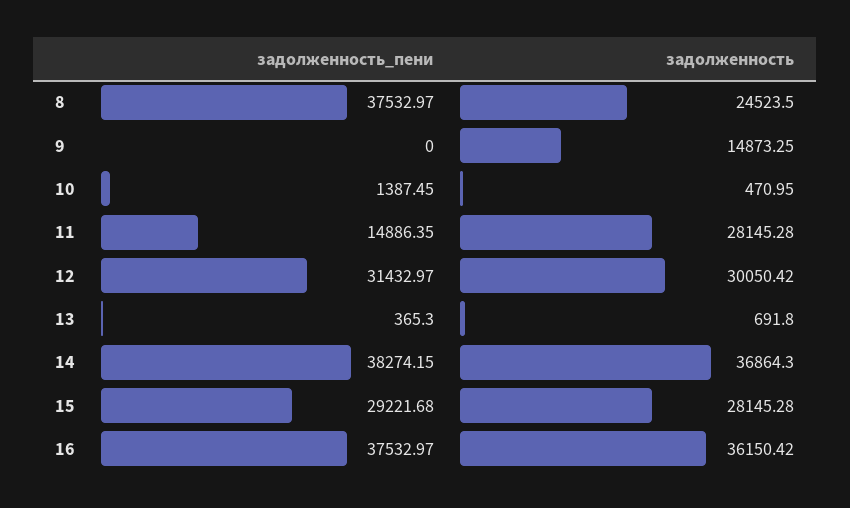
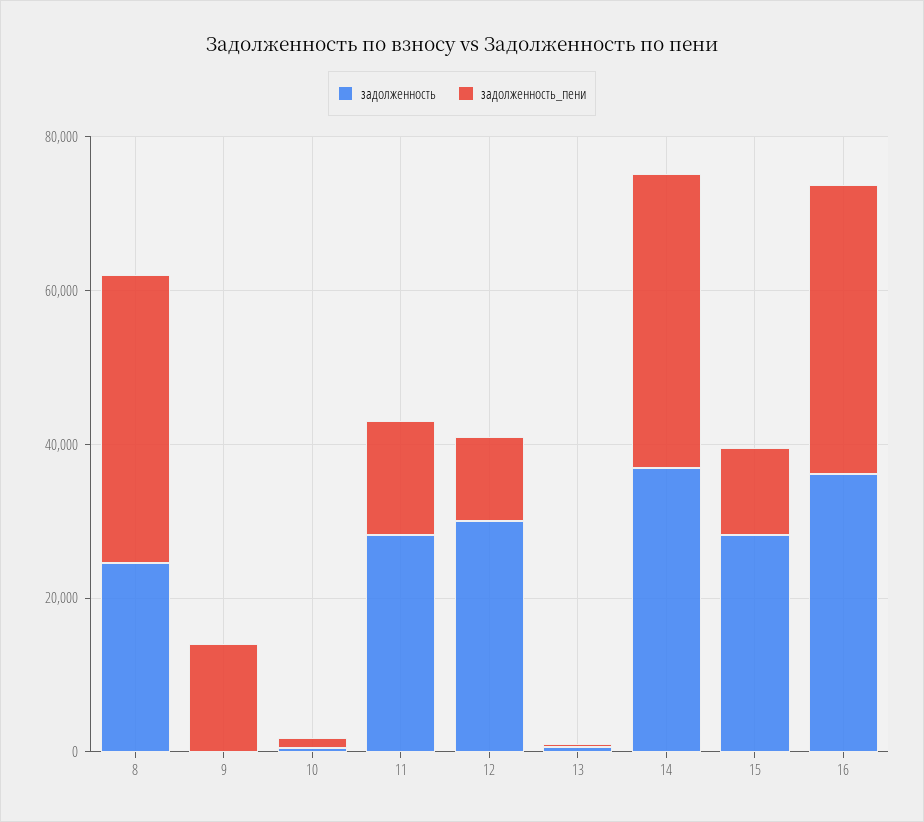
  {
    "задолженность_пени": {
      "8": 37532.97,
-     "9": 0,
+     "9": 15000,
      "10": 1387.45,
      "11": 14886.35,
-     "12": 31432.97,
+     "12": 10000,
      "13": 365.3,
      "14": 38274.15,
-     "15": 29221.68,
+     "15": 10000,
      "16": 37532.97
    },
    "задолженность": {
      "8": 24523.5,
-     "9": 14873.25,
+     "9": 0,
      "10": 470.95,
      "11": 28145.28,
      "12": 30050.42,
      "13": 691.8,
      "14": 36864.3,
      "15": 28145.28,
      "16": 36150.42
    }
  }

